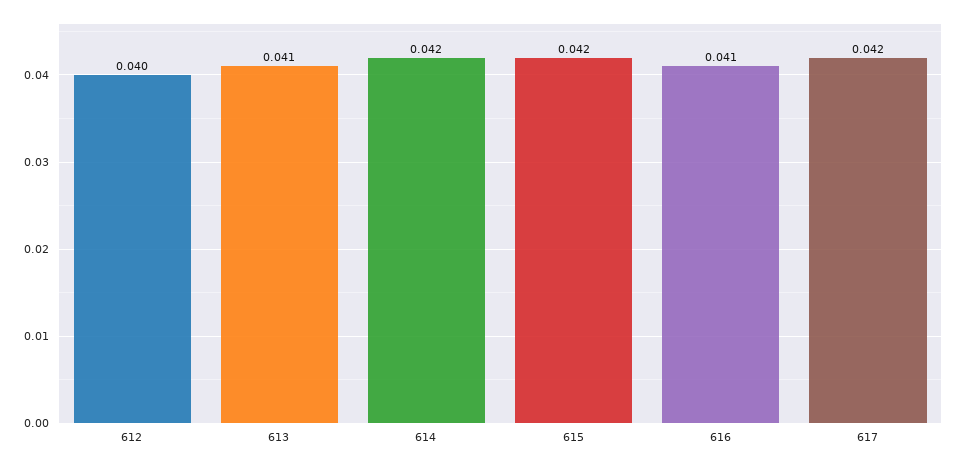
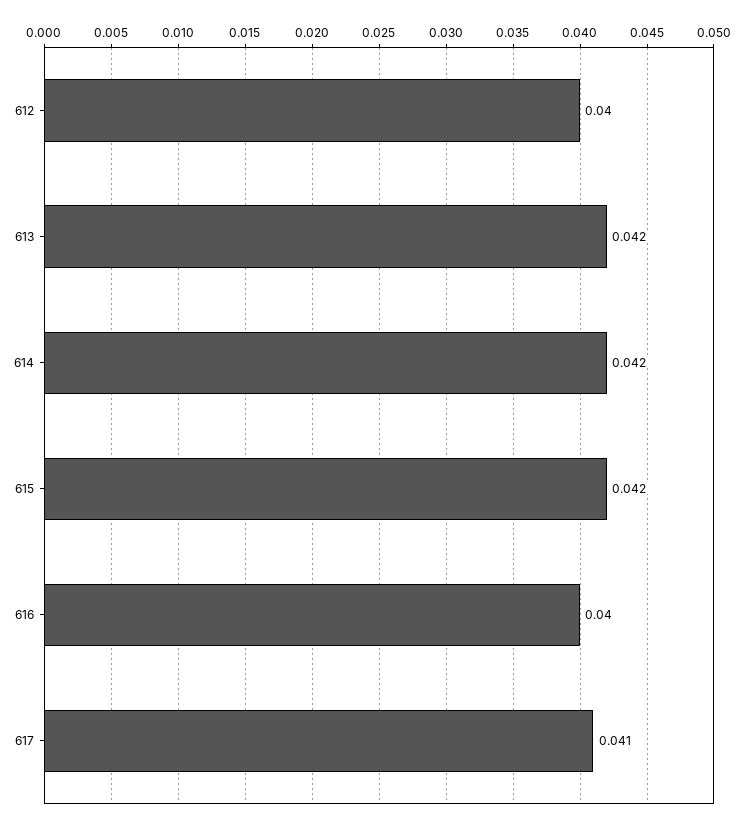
  {
    "612": 0.04,
-   "613": 0.041,
+   "613": 0.042,
    "614": 0.042,
    "615": 0.042,
-   "616": 0.041,
+   "616": 0.04,
-   "617": 0.042
+   "617": 0.041
  }

